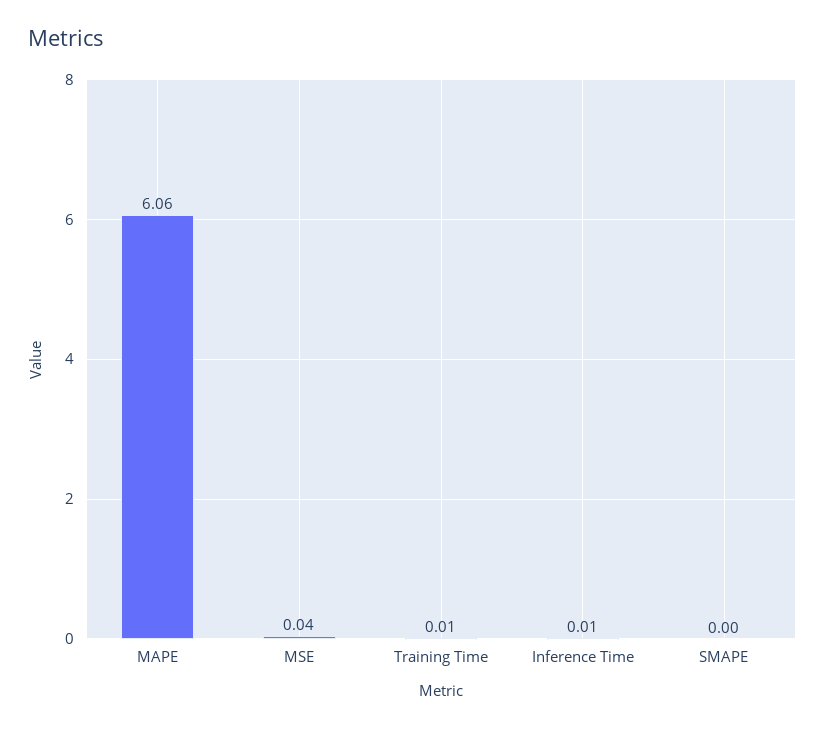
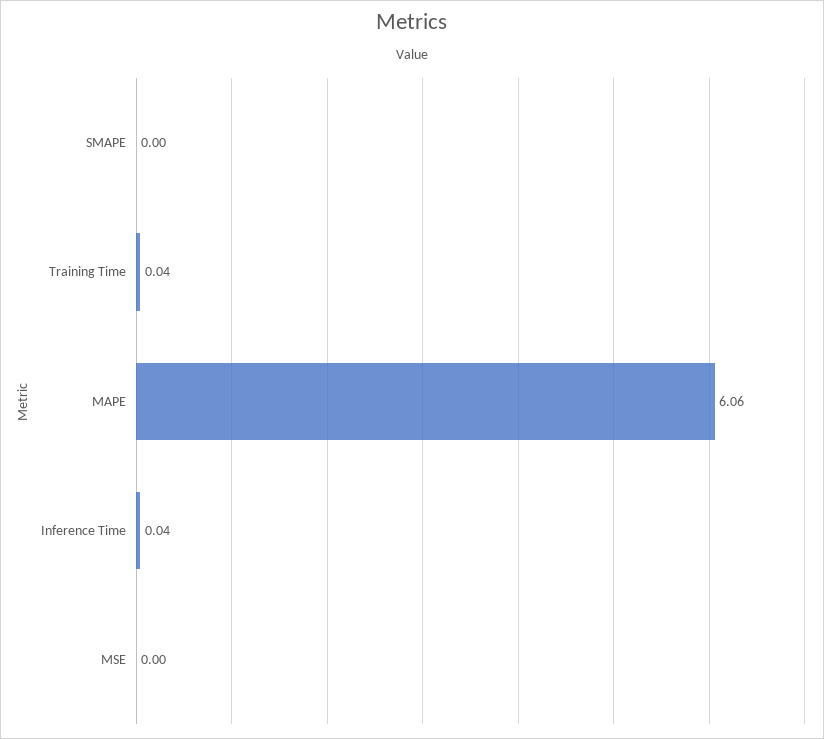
  {
    "MAPE": 6.06,
-   "MSE": 0.04,
+   "MSE": 0,
-   "Training Time": 0.01,
+   "Training Time": 0.04,
-   "Inference Time": 0.01,
+   "Inference Time": 0.04,
    "SMAPE": 0
  }

